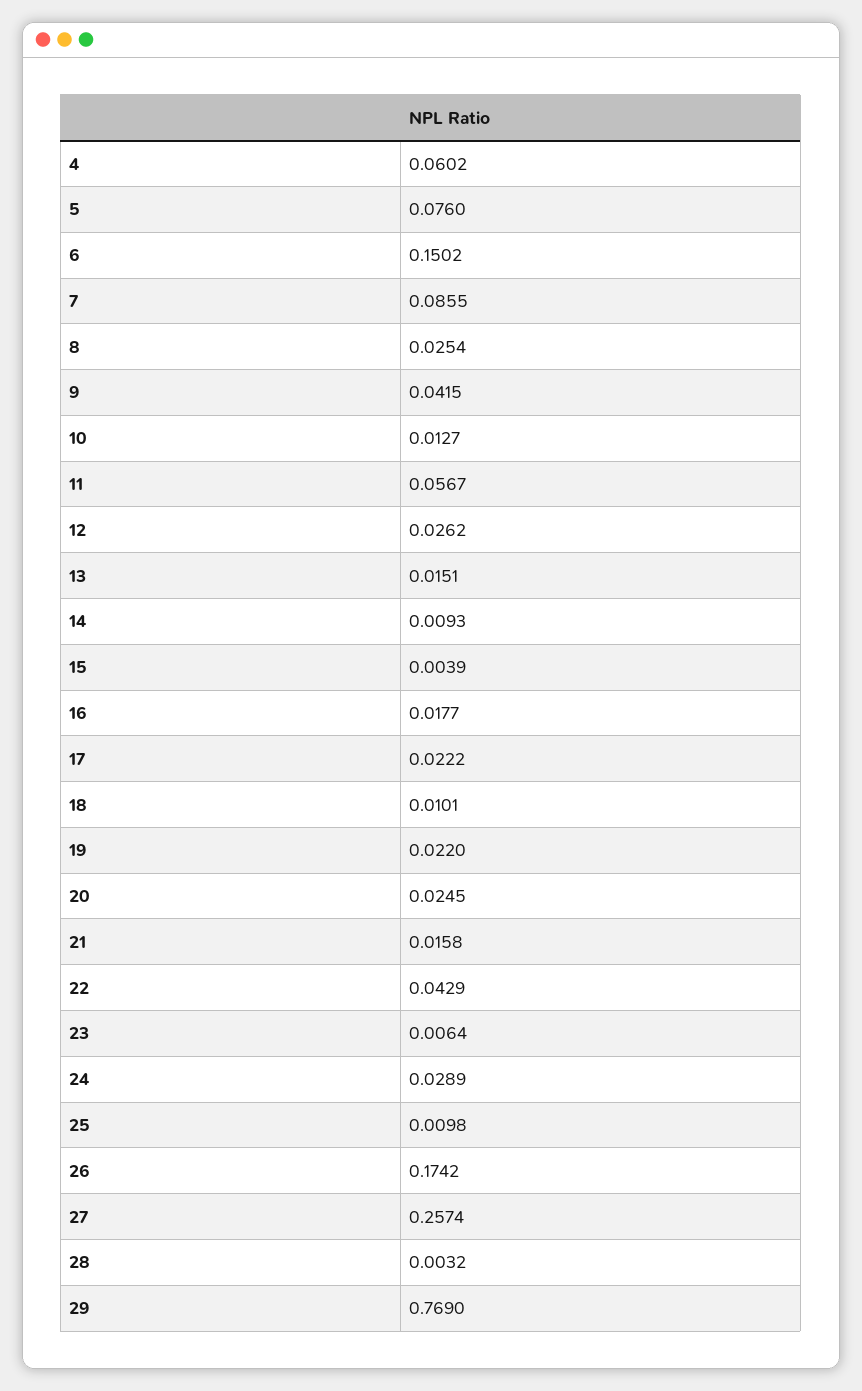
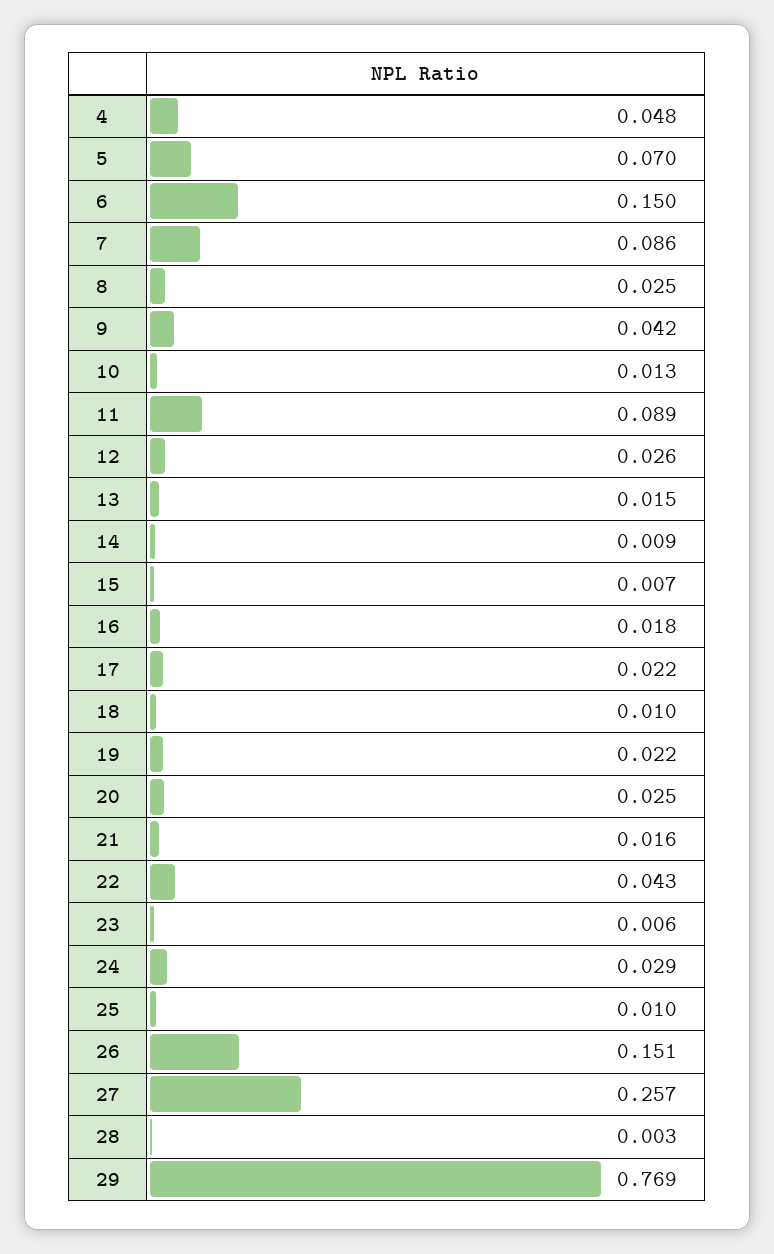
  {
-   "4": 0.0602,
+   "4": 0.048,
-   "5": 0.076,
+   "5": 0.07,
    "6": 0.1502,
    "7": 0.0855,
    "8": 0.0254,
    "9": 0.0415,
    "10": 0.0127,
-   "11": 0.0567,
+   "11": 0.089,
    "12": 0.0262,
    "13": 0.0151,
    "14": 0.0093,
-   "15": 0.0039,
+   "15": 0.007,
    "16": 0.0177,
    "17": 0.0222,
    "18": 0.0101,
    "19": 0.022,
    "20": 0.0245,
    "21": 0.0158,
    "22": 0.0429,
    "23": 0.0064,
    "24": 0.0289,
    "25": 0.0098,
-   "26": 0.1742,
+   "26": 0.151,
    "27": 0.2574,
    "28": 0.0032,
    "29": 0.769
  }

